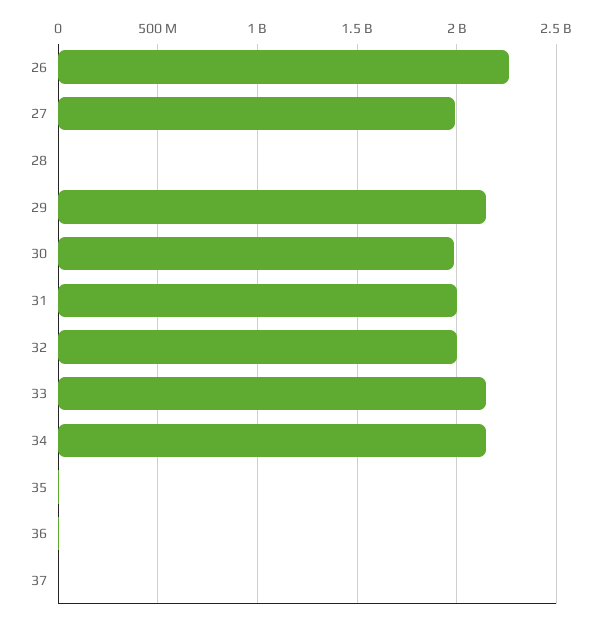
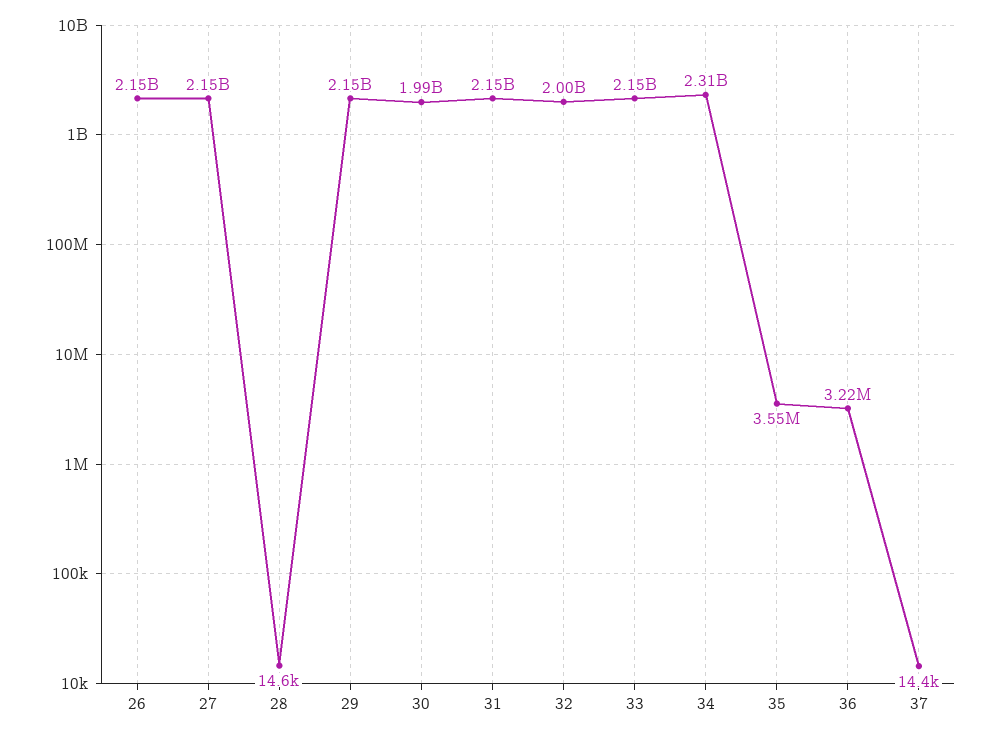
  {
-   "26": 2250000000,
+   "26": 2150000000,
-   "27": 2000000000,
+   "27": 2150000000,
    "28": 14600,
    "29": 2150000000,
    "30": 1990000000,
-   "31": 2000000000,
+   "31": 2150000000,
    "32": 2000000000,
    "33": 2150000000,
-   "34": 2150000000,
+   "34": 2310000000,
    "35": 3550000,
    "36": 3220000,
    "37": 14400
  }

